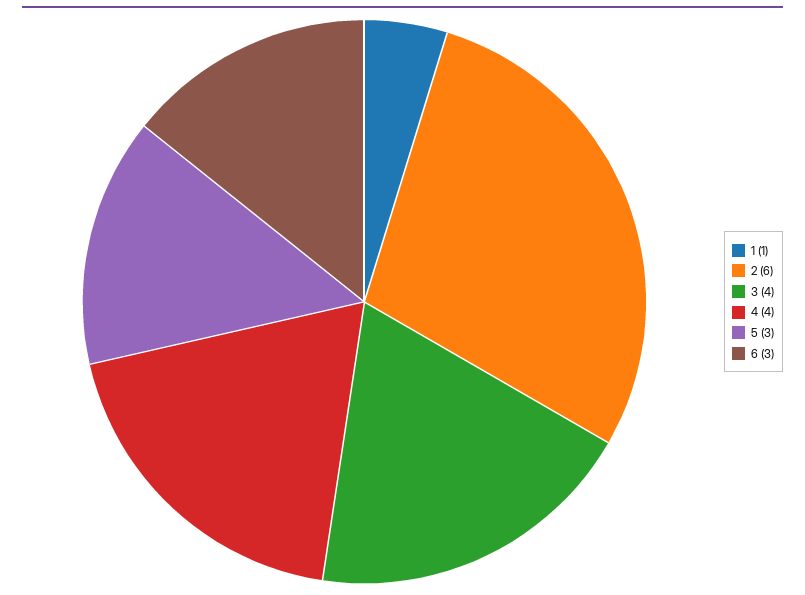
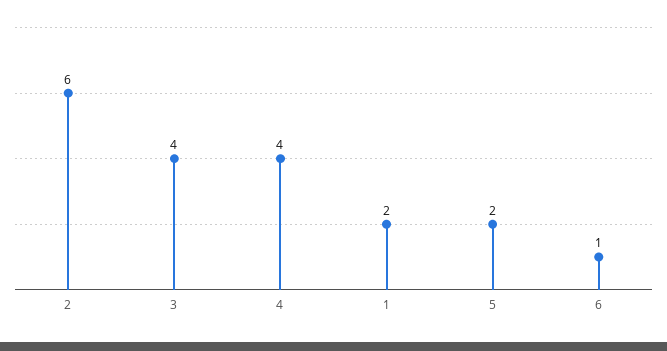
  {
-   "1": 1,
+   "1": 2,
    "2": 6,
    "3": 4,
    "4": 4,
-   "5": 3,
+   "5": 2,
-   "6": 3
+   "6": 1
  }

